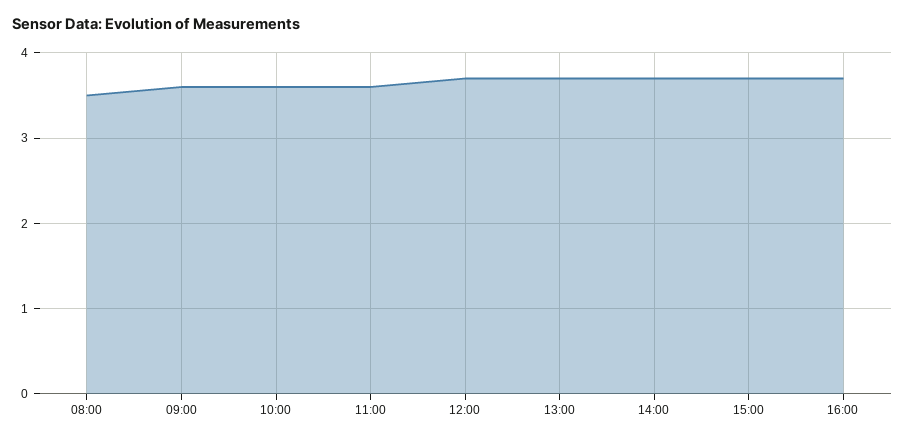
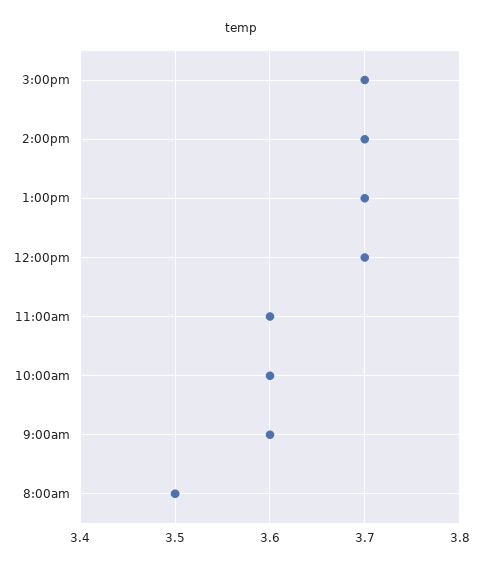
  {
    "08:00": 3.5,
    "09:00": 3.6,
    "10:00": 3.6,
    "11:00": 3.6,
    "12:00": 3.7,
    "13:00": 3.7,
    "14:00": 3.7,
-   "15:00": 3.7,
+   "15:00": 3.7
-   "16:00": 3.7
  }

